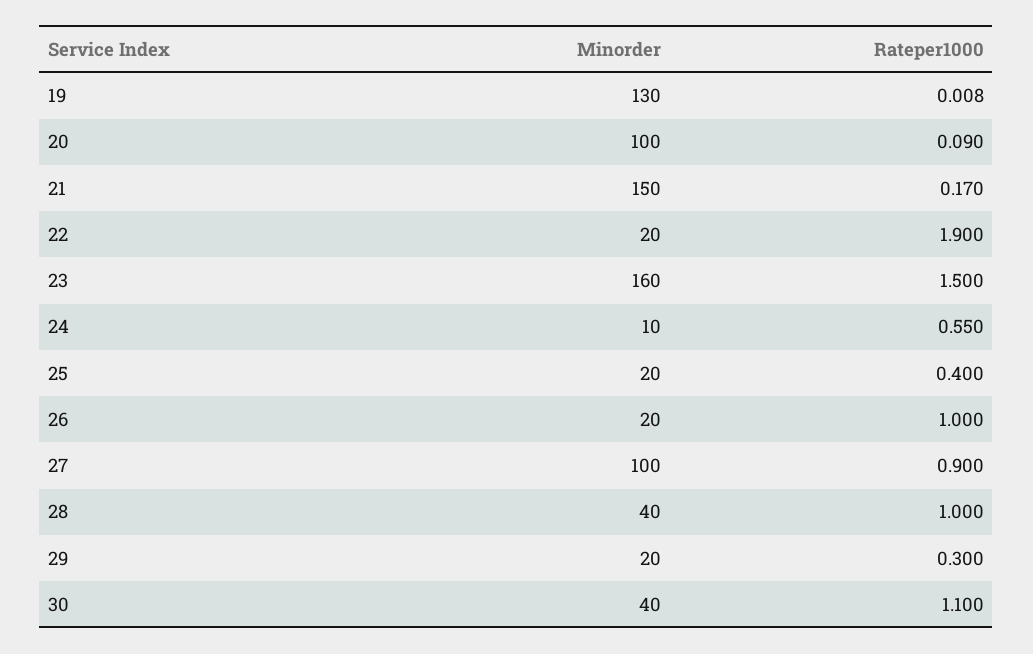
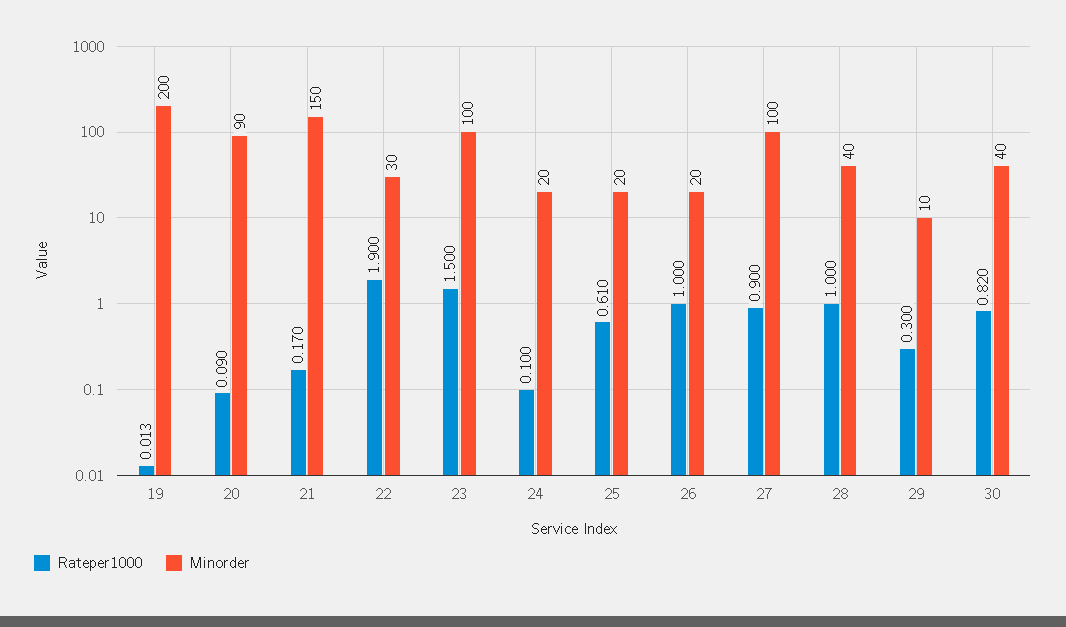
  {
    "Minorder": {
-     "19": 130,
+     "19": 200,
-     "20": 100,
+     "20": 90,
      "21": 150,
-     "22": 20,
+     "22": 30,
-     "23": 160,
+     "23": 100,
-     "24": 10,
+     "24": 20,
      "25": 20,
      "26": 20,
      "27": 100,
      "28": 40,
-     "29": 20,
+     "29": 10,
      "30": 40
    },
    "Rateper1000": {
-     "19": 0.008,
+     "19": 0.013,
      "20": 0.09,
      "21": 0.17,
      "22": 1.9,
      "23": 1.5,
-     "24": 0.55,
+     "24": 0.1,
-     "25": 0.4,
+     "25": 0.61,
      "26": 1,
      "27": 0.9,
      "28": 1,
      "29": 0.3,
-     "30": 1.1
+     "30": 0.82
    }
  }

